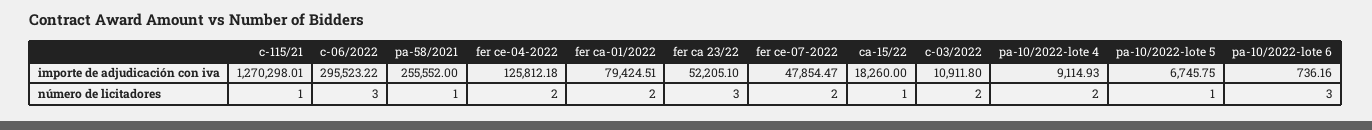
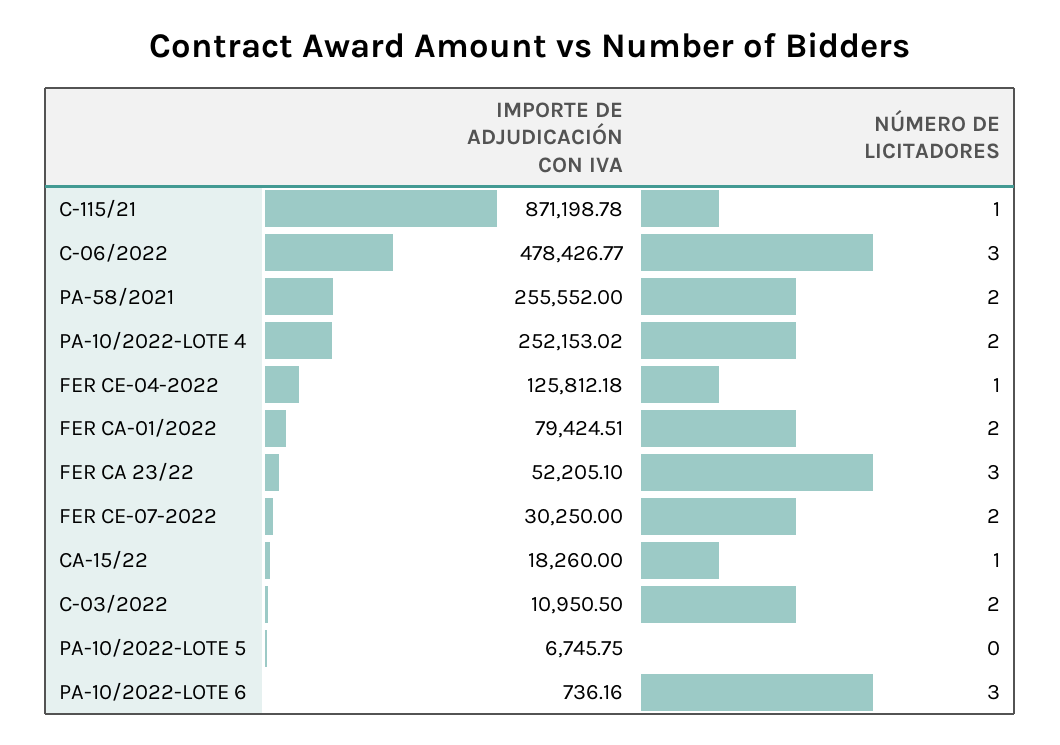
  {
    "c-115/21": {
-     "importe de adjudicación con iva": 1270298.01,
+     "importe de adjudicación con iva": 871198.78,
      "número de licitadores": 1
    },
    "c-06/2022": {
-     "importe de adjudicación con iva": 295523.22,
+     "importe de adjudicación con iva": 478426.77,
      "número de licitadores": 3
    },
    "pa-58/2021": {
      "importe de adjudicación con iva": 255552,
-     "número de licitadores": 1
+     "número de licitadores": 2
    },
    "fer ce-04-2022": {
      "importe de adjudicación con iva": 125812.18,
-     "número de licitadores": 2
+     "número de licitadores": 1
    },
    "fer ca-01/2022": {
      "importe de adjudicación con iva": 79424.51,
      "número de licitadores": 2
    },
    "fer ca 23/22": {
      "importe de adjudicación con iva": 52205.1,
      "número de licitadores": 3
    },
    "fer ce-07-2022": {
-     "importe de adjudicación con iva": 47854.47,
+     "importe de adjudicación con iva": 30250,
      "número de licitadores": 2
    },
    "ca-15/22": {
      "importe de adjudicación con iva": 18260,
      "número de licitadores": 1
    },
    "c-03/2022": {
-     "importe de adjudicación con iva": 10911.8,
+     "importe de adjudicación con iva": 10950.5,
      "número de licitadores": 2
    },
    "pa-10/2022-lote 4": {
-     "importe de adjudicación con iva": 9114.93,
+     "importe de adjudicación con iva": 252153.02,
      "número de licitadores": 2
    },
    "pa-10/2022-lote 5": {
      "importe de adjudicación con iva": 6745.75,
-     "número de licitadores": 1
+     "número de licitadores": 0
    },
    "pa-10/2022-lote 6": {
      "importe de adjudicación con iva": 736.16,
      "número de licitadores": 3
    }
  }

